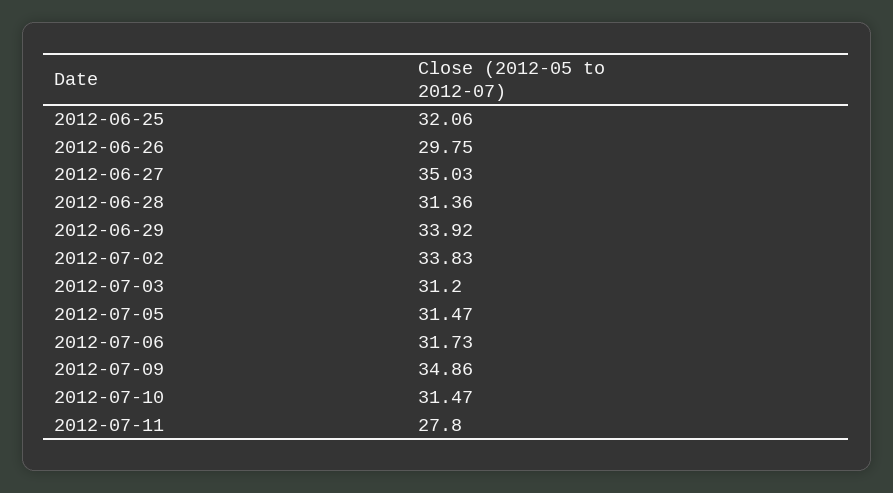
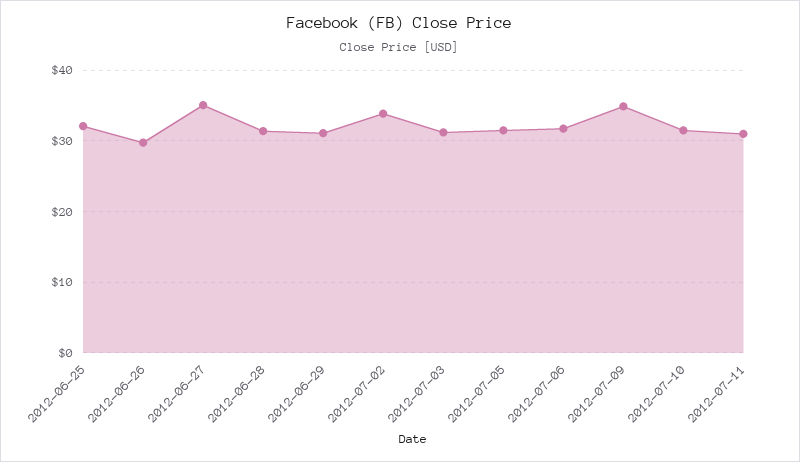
  {
    "2012-06-25": 32.06,
    "2012-06-26": 29.75,
    "2012-06-27": 35.03,
    "2012-06-28": 31.36,
-   "2012-06-29": 33.92,
+   "2012-06-29": 31,
    "2012-07-02": 33.83,
    "2012-07-03": 31.2,
    "2012-07-05": 31.47,
    "2012-07-06": 31.73,
    "2012-07-09": 34.86,
    "2012-07-10": 31.47,
-   "2012-07-11": 27.8
+   "2012-07-11": 31
  }

